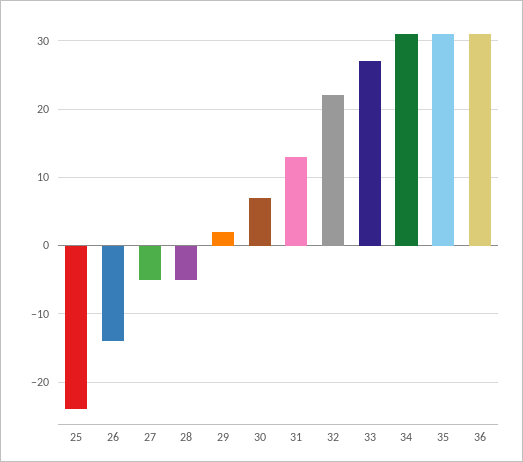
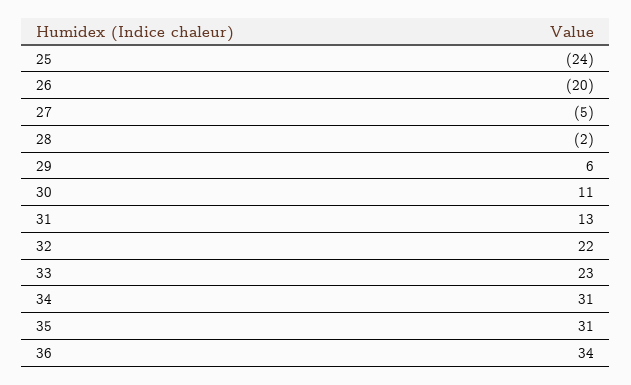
  {
    "25": -24,
-   "26": -14,
+   "26": -20,
    "27": -5,
-   "28": -5,
+   "28": -2,
-   "29": 2,
+   "29": 6,
-   "30": 7,
+   "30": 11,
    "31": 13,
    "32": 22,
-   "33": 27,
+   "33": 23,
    "34": 31,
    "35": 31,
-   "36": 31
+   "36": 34
  }

